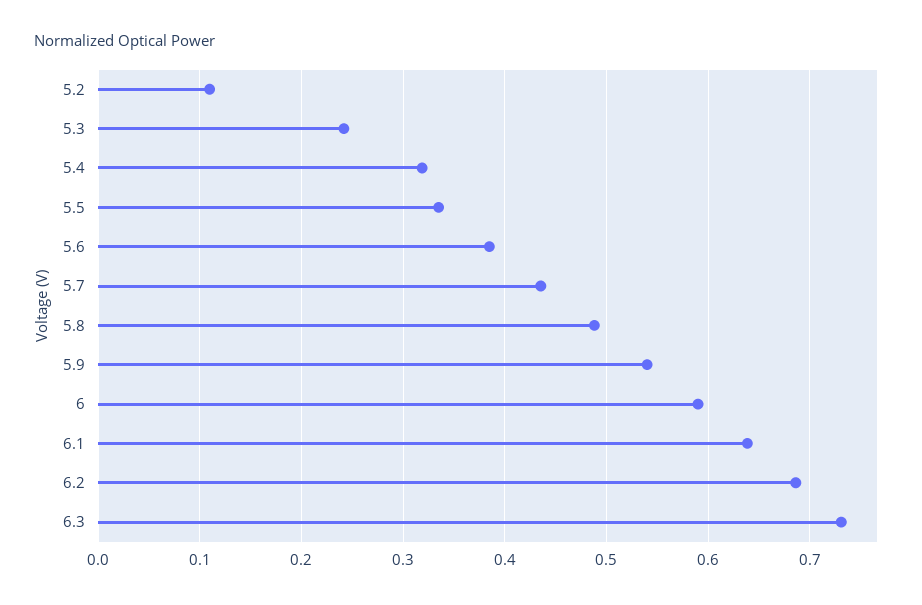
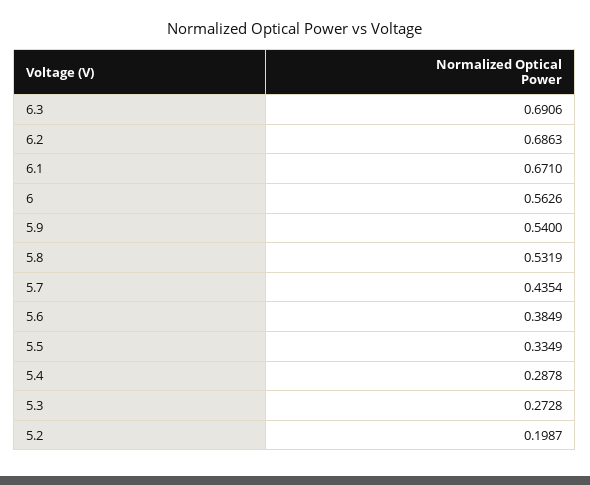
  {
-   "5.2": 0.11,
+   "5.2": 0.1987,
-   "5.3": 0.24,
+   "5.3": 0.2728,
-   "5.4": 0.32,
+   "5.4": 0.2878,
    "5.5": 0.3349,
    "5.6": 0.3849,
    "5.7": 0.4354,
-   "5.8": 0.49,
+   "5.8": 0.5319,
    "5.9": 0.54,
-   "6": 0.59,
+   "6": 0.5626,
-   "6.1": 0.64,
+   "6.1": 0.671,
    "6.2": 0.6863,
-   "6.3": 0.73
+   "6.3": 0.6906
  }

